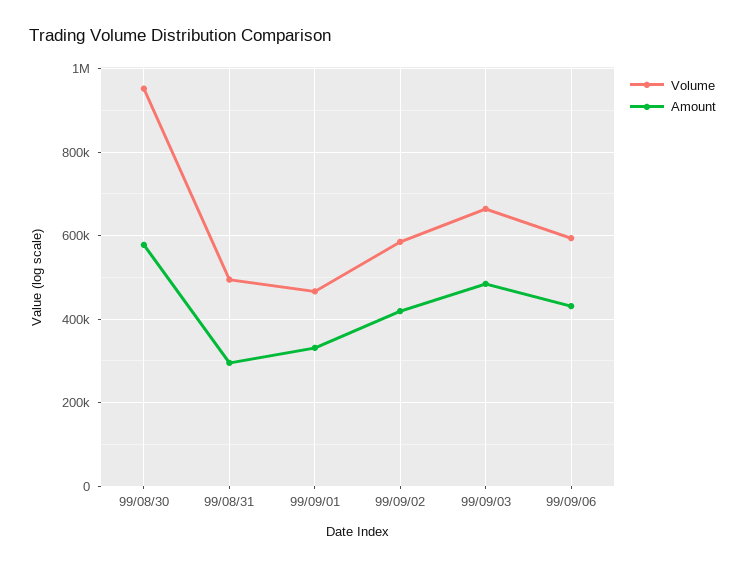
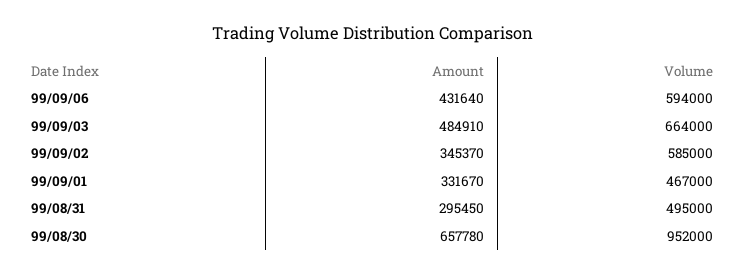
  {
    "Volume": {
      "99/08/30": 952000,
      "99/08/31": 495000,
      "99/09/01": 467000,
      "99/09/02": 585000,
      "99/09/03": 664000,
      "99/09/06": 594000
    },
    "Amount": {
-     "99/08/30": 580000,
+     "99/08/30": 657780,
      "99/08/31": 295450,
      "99/09/01": 331670,
-     "99/09/02": 420000,
+     "99/09/02": 345370,
      "99/09/03": 484910,
      "99/09/06": 431640
    }
  }

